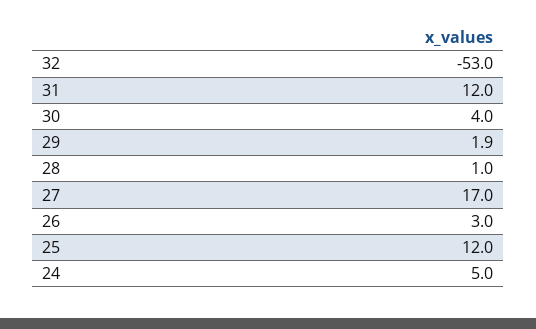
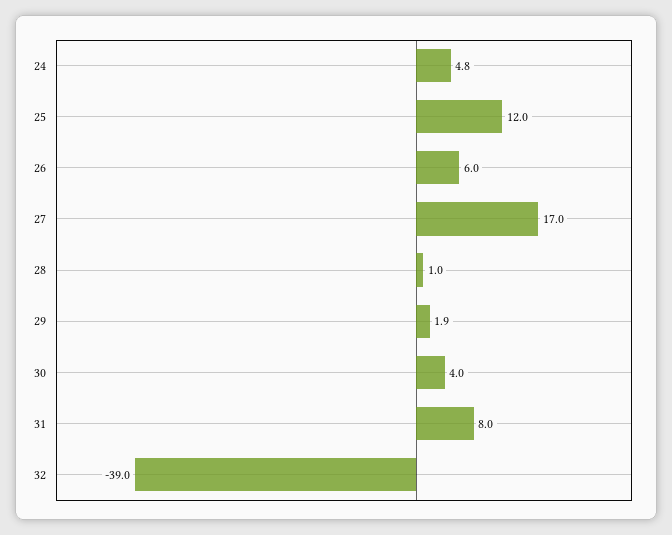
  {
-   "32": -53,
+   "32": -39,
-   "31": 12,
+   "31": 8,
    "30": 4,
    "29": 1.9,
    "28": 1,
    "27": 17,
-   "26": 3,
+   "26": 6,
    "25": 12,
-   "24": 5
+   "24": 4.8
  }

